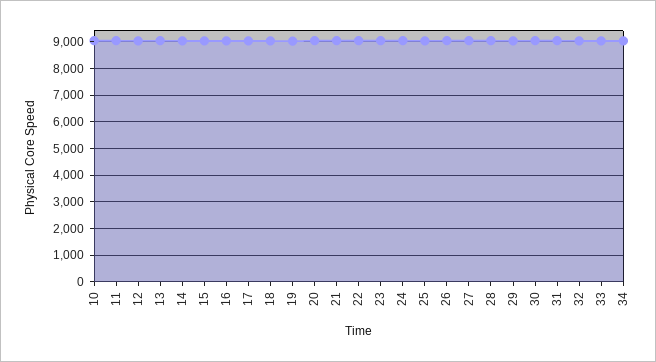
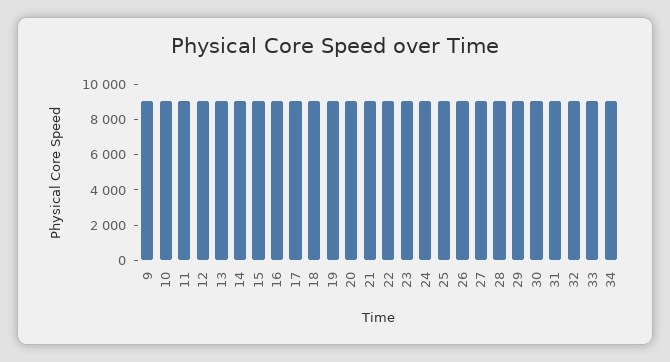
  {
    "10": 9000,
    "11": 9000,
    "12": 9000,
    "13": 9000,
    "14": 9000,
    "15": 9000,
    "16": 9000,
    "17": 9000,
    "18": 9000,
    "19": 9000,
    "20": 9000,
    "21": 9000,
    "22": 9000,
    "23": 9000,
    "24": 9000,
    "25": 9000,
    "26": 9000,
    "27": 9000,
    "28": 9000,
    "29": 9000,
    "30": 9000,
    "31": 9000,
    "32": 9000,
    "33": 9000,
-   "34": 9000
+   "34": 9000,
+   "9": 9000
  }

